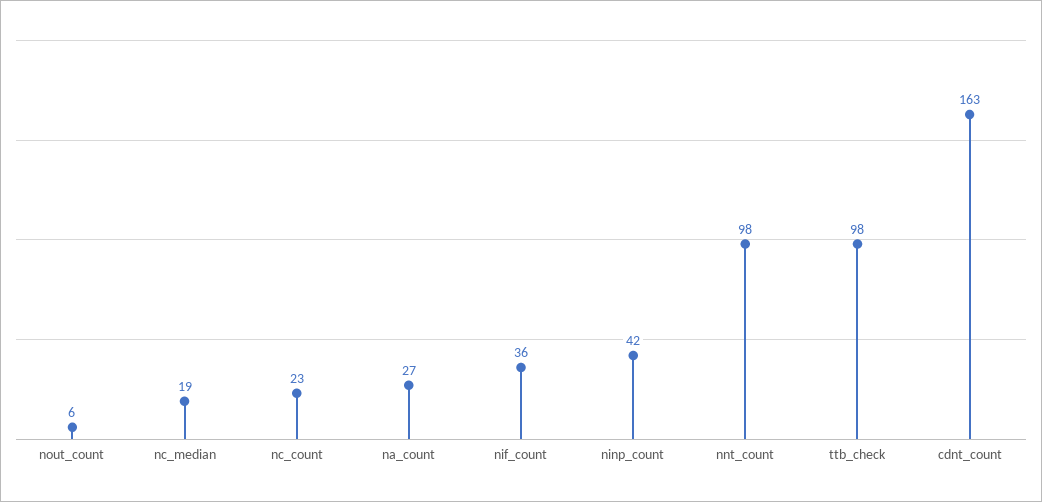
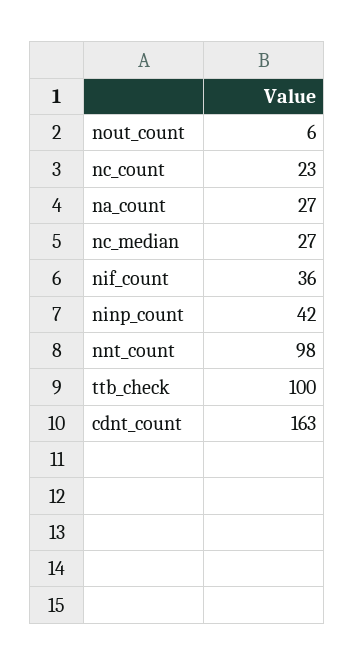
  {
    "nout_count": 6,
-   "nc_median": 19,
+   "nc_median": 27,
    "nc_count": 23,
    "na_count": 27,
    "nif_count": 36,
    "ninp_count": 42,
    "nnt_count": 98,
-   "ttb_check": 98,
+   "ttb_check": 100,
    "cdnt_count": 163
  }

